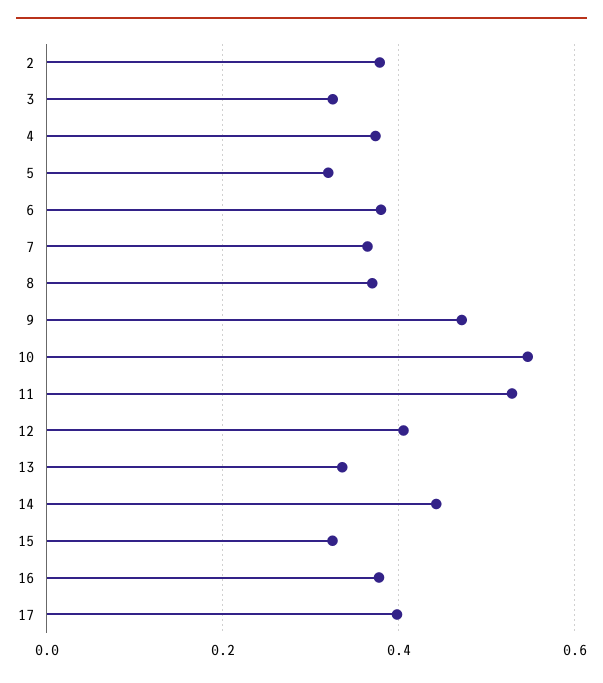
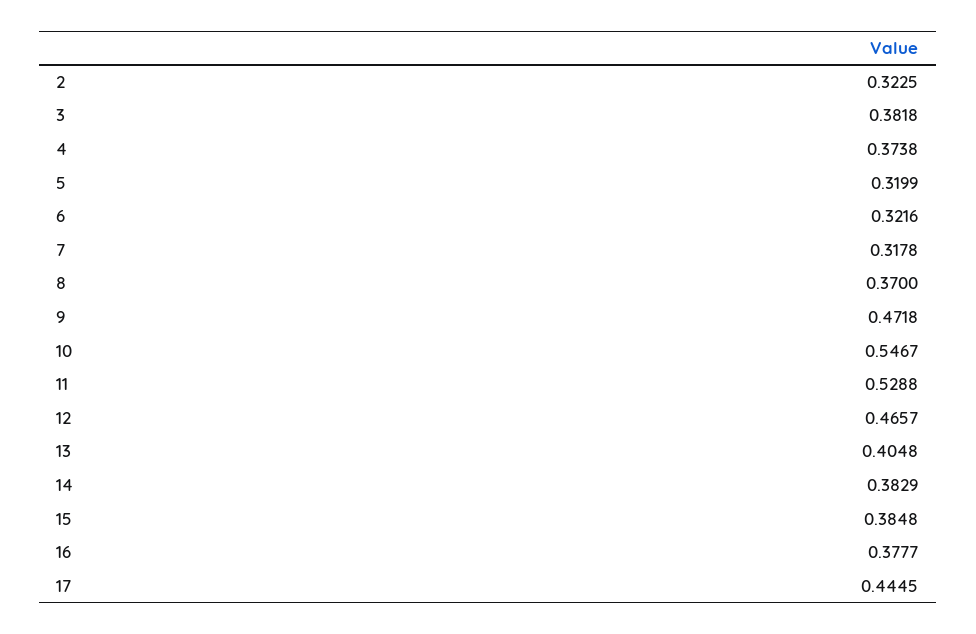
  {
-   "2": 0.38,
+   "2": 0.3225,
-   "3": 0.32,
+   "3": 0.3818,
    "4": 0.3738,
    "5": 0.3199,
-   "6": 0.38,
+   "6": 0.3216,
-   "7": 0.36,
+   "7": 0.3178,
    "8": 0.37,
    "9": 0.4718,
    "10": 0.5467,
    "11": 0.5288,
-   "12": 0.4,
+   "12": 0.4657,
-   "13": 0.34,
+   "13": 0.4048,
-   "14": 0.44,
+   "14": 0.3829,
-   "15": 0.32,
+   "15": 0.3848,
    "16": 0.3777,
-   "17": 0.4
+   "17": 0.4445
  }

